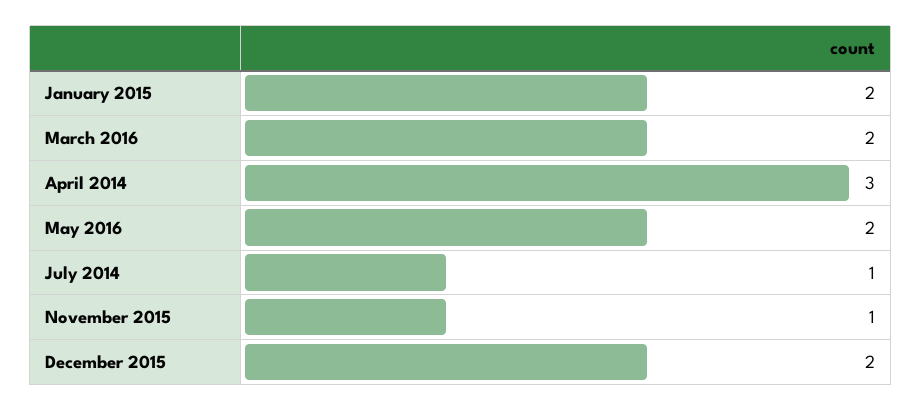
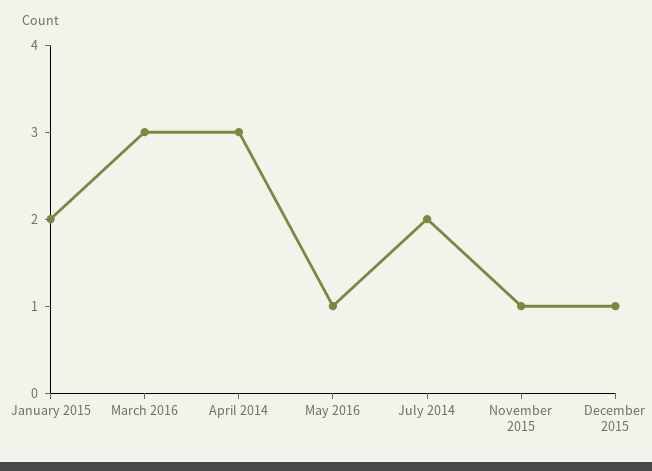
  {
    "January 2015": 2,
-   "March 2016": 2,
+   "March 2016": 3,
    "April 2014": 3,
-   "May 2016": 2,
+   "May 2016": 1,
-   "July 2014": 1,
+   "July 2014": 2,
    "November 2015": 1,
-   "December 2015": 2
+   "December 2015": 1
  }

